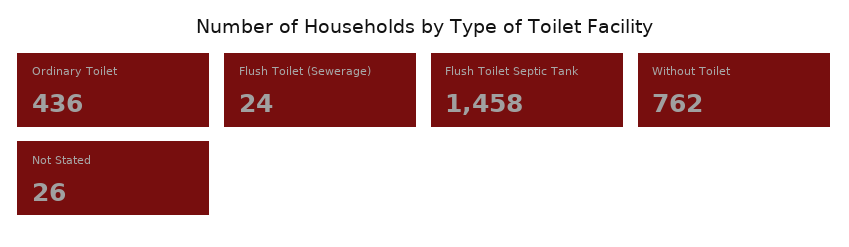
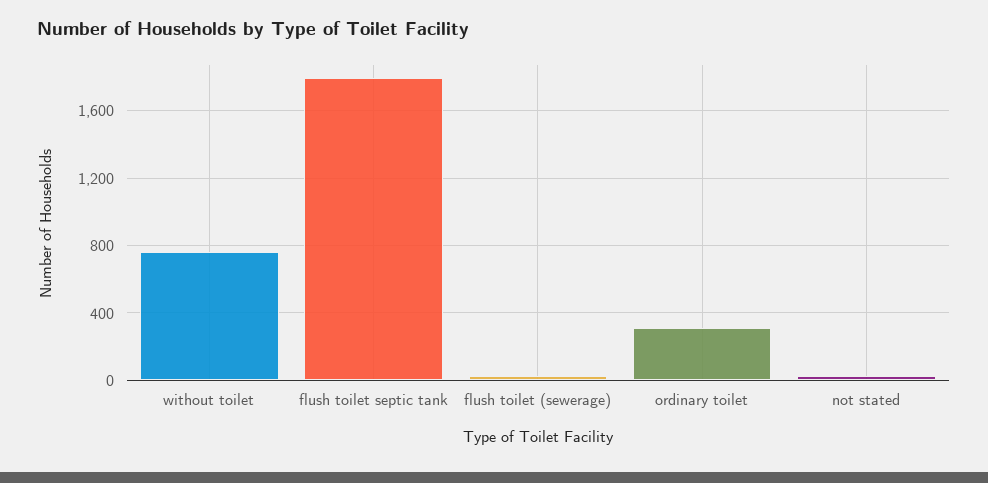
  {
-   "Ordinary Toilet": 436,
+   "Ordinary Toilet": 300,
    "Flush Toilet (Sewerage)": 24,
-   "Flush Toilet Septic Tank": 1458,
+   "Flush Toilet Septic Tank": 1800,
    "Without Toilet": 762,
    "Not Stated": 26
  }

